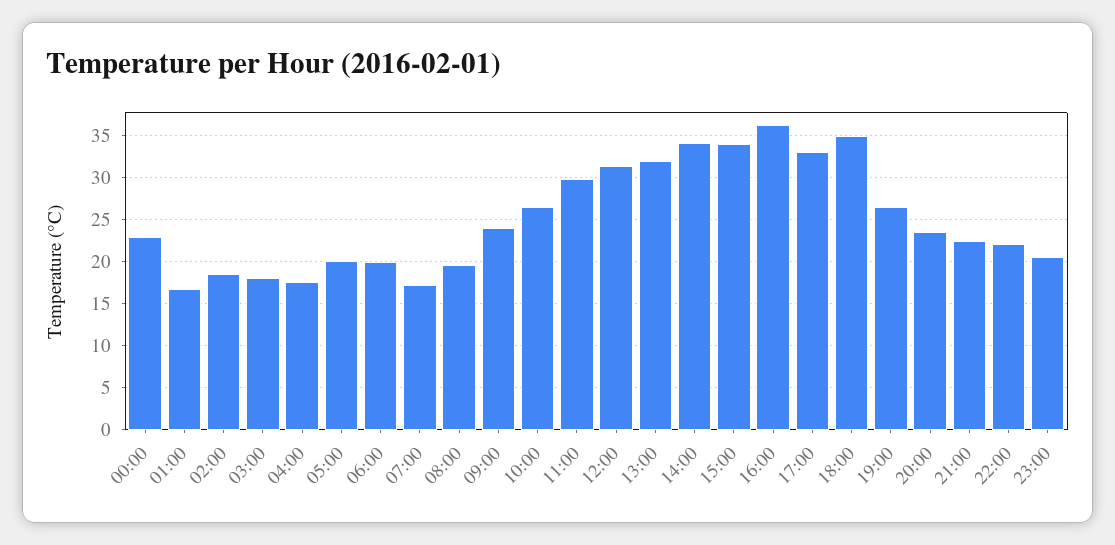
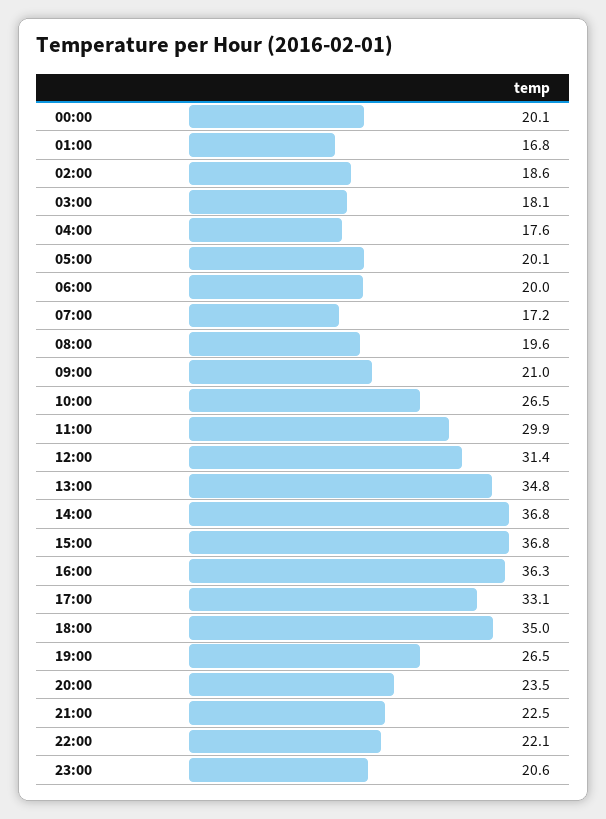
  {
-   "00:00": 23,
+   "00:00": 20.1,
    "01:00": 16.8,
    "02:00": 18.6,
    "03:00": 18.1,
    "04:00": 17.6,
    "05:00": 20.1,
    "06:00": 20,
    "07:00": 17.2,
    "08:00": 19.6,
-   "09:00": 24,
+   "09:00": 21,
    "10:00": 26.5,
    "11:00": 29.9,
    "12:00": 31.4,
-   "13:00": 32,
+   "13:00": 34.8,
-   "14:00": 34,
+   "14:00": 36.8,
-   "15:00": 34,
+   "15:00": 36.8,
    "16:00": 36.3,
    "17:00": 33.1,
    "18:00": 35,
    "19:00": 26.5,
    "20:00": 23.5,
    "21:00": 22.5,
    "22:00": 22.1,
    "23:00": 20.6
  }

